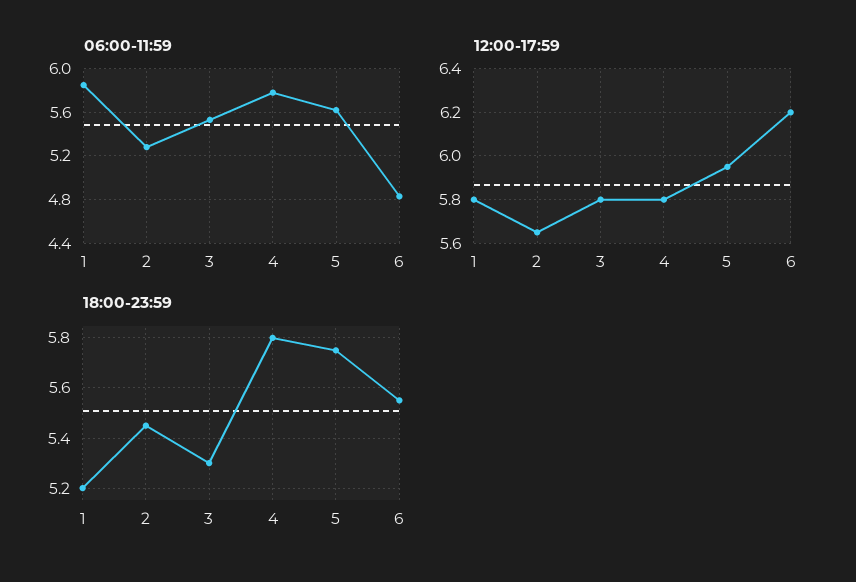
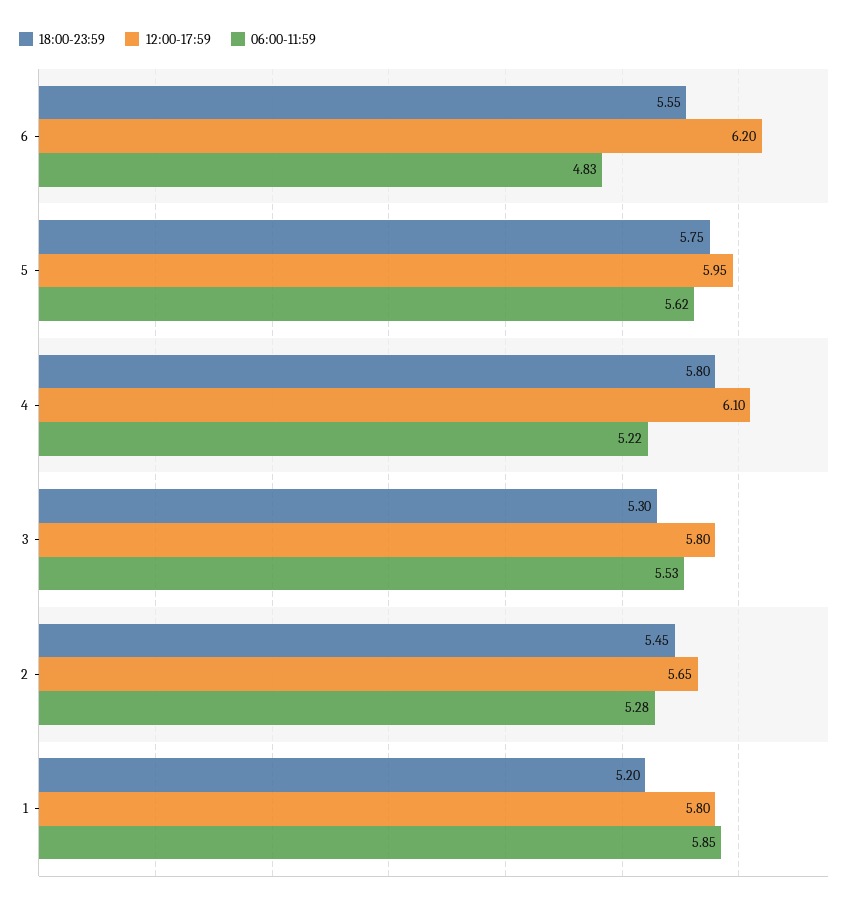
  {
    "06:00-11:59": {
      "1": 5.85,
      "2": 5.28,
      "3": 5.53,
-     "4": 5.8,
+     "4": 5.22,
      "5": 5.62,
      "6": 4.83
    },
    "12:00-17:59": {
      "1": 5.8,
      "2": 5.65,
      "3": 5.8,
-     "4": 5.8,
+     "4": 6.1,
      "5": 5.95,
      "6": 6.2
    },
    "18:00-23:59": {
      "1": 5.2,
      "2": 5.45,
      "3": 5.3,
      "4": 5.8,
      "5": 5.75,
      "6": 5.55
    }
  }

